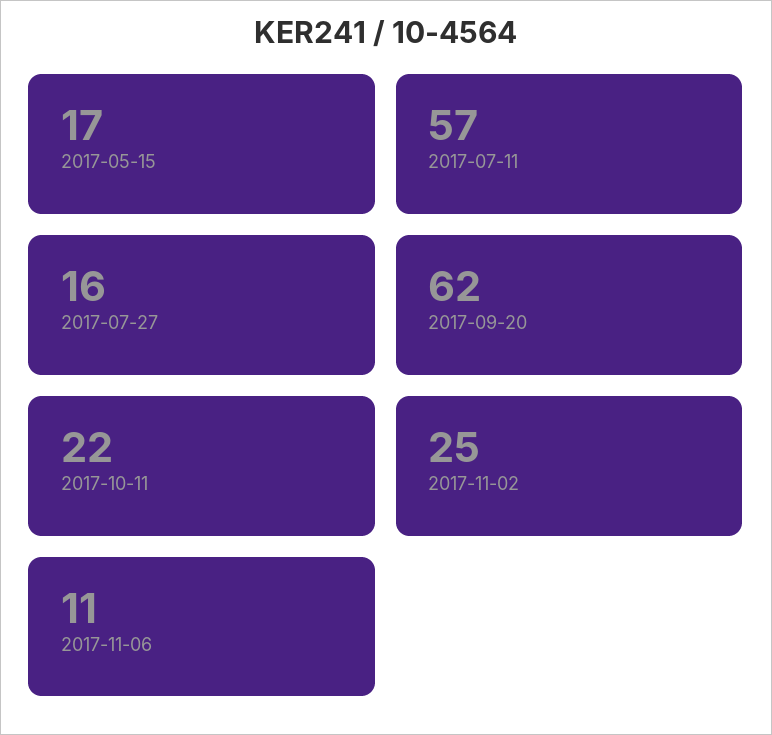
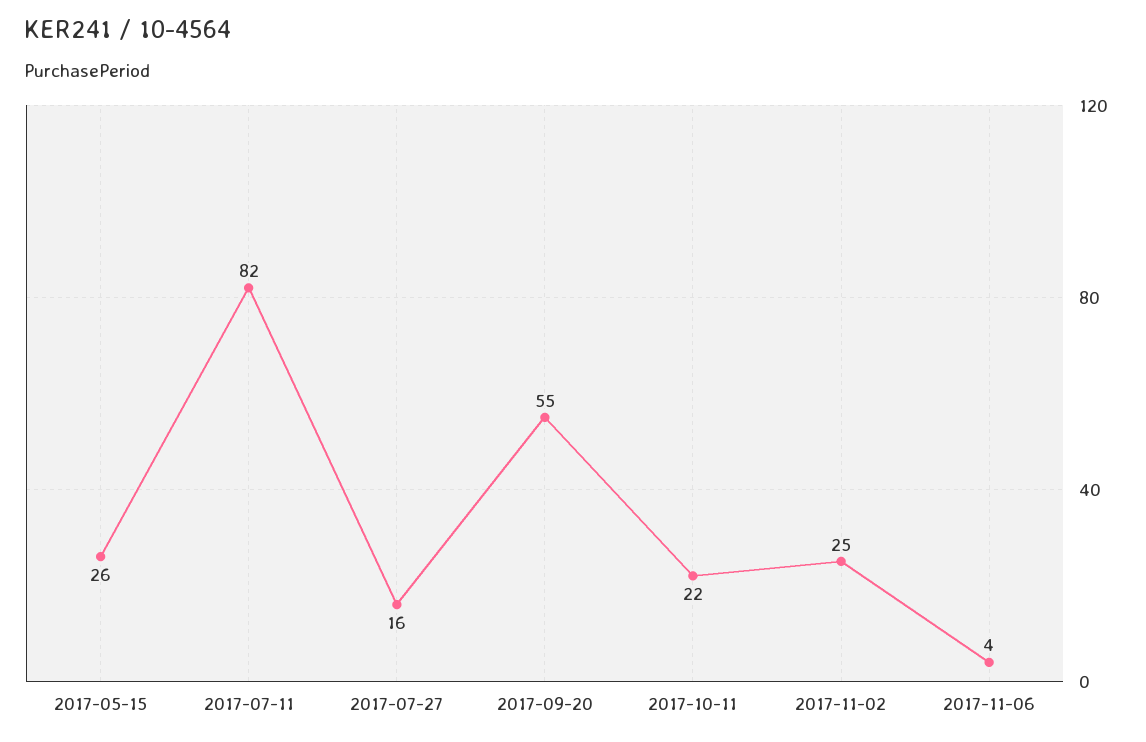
  {
-   "2017-05-15": 17,
+   "2017-05-15": 26,
-   "2017-07-11": 57,
+   "2017-07-11": 82,
    "2017-07-27": 16,
-   "2017-09-20": 62,
+   "2017-09-20": 55,
    "2017-10-11": 22,
    "2017-11-02": 25,
-   "2017-11-06": 11
+   "2017-11-06": 4
  }

